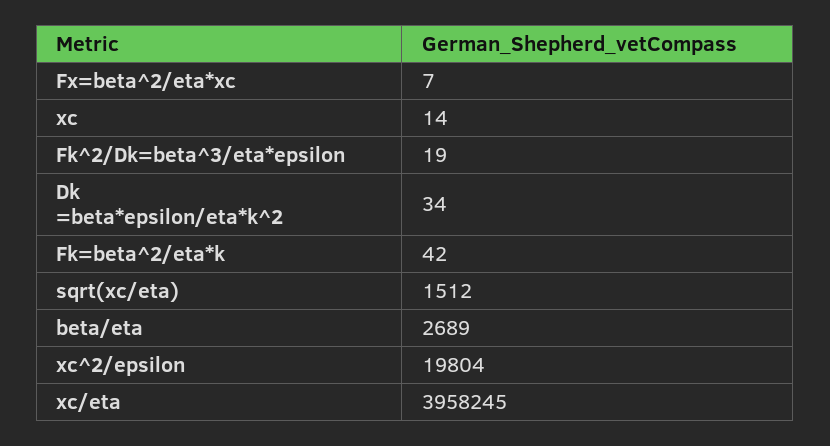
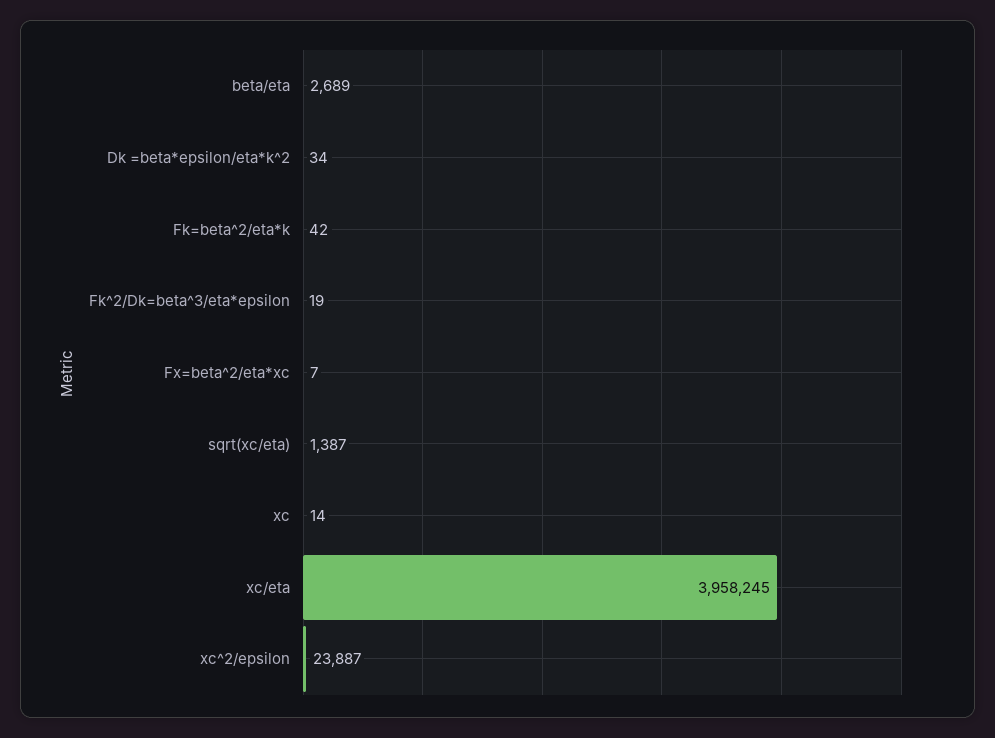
  {
    "Fx=beta^2/eta*xc": 7,
    "xc": 14,
    "Fk^2/Dk=beta^3/eta*epsilon": 19,
    "Dk =beta*epsilon/eta*k^2": 34,
    "Fk=beta^2/eta*k": 42,
-   "sqrt(xc/eta)": 1512,
+   "sqrt(xc/eta)": 1387,
    "beta/eta": 2689,
-   "xc^2/epsilon": 19804,
+   "xc^2/epsilon": 23887,
    "xc/eta": 3958245
  }

